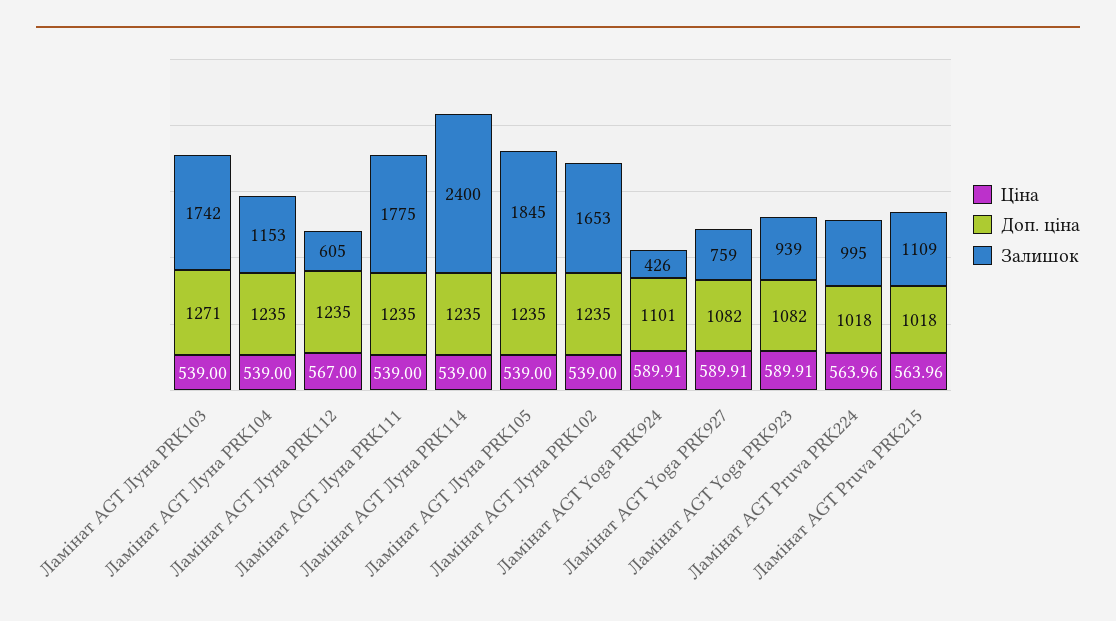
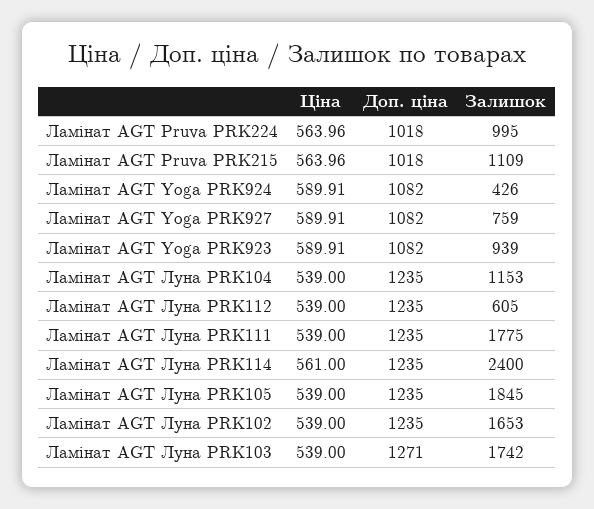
  {
    "Ціна": {
      "Ламінат AGT Луна PRK103": 539,
      "Ламінат AGT Луна PRK104": 539,
-     "Ламінат AGT Луна PRK112": 567,
+     "Ламінат AGT Луна PRK112": 539,
      "Ламінат AGT Луна PRK111": 539,
-     "Ламінат AGT Луна PRK114": 539,
+     "Ламінат AGT Луна PRK114": 561,
      "Ламінат AGT Луна PRK105": 539,
      "Ламінат AGT Луна PRK102": 539,
      "Ламінат AGT Yoga PRK924": 589.91,
      "Ламінат AGT Yoga PRK927": 589.91,
      "Ламінат AGT Yoga PRK923": 589.91,
      "Ламінат AGT Pruva PRK224": 563.96,
      "Ламінат AGT Pruva PRK215": 563.96
    },
    "Доп. ціна": {
      "Ламінат AGT Луна PRK103": 1271,
      "Ламінат AGT Луна PRK104": 1235,
      "Ламінат AGT Луна PRK112": 1235,
      "Ламінат AGT Луна PRK111": 1235,
      "Ламінат AGT Луна PRK114": 1235,
      "Ламінат AGT Луна PRK105": 1235,
      "Ламінат AGT Луна PRK102": 1235,
-     "Ламінат AGT Yoga PRK924": 1101,
+     "Ламінат AGT Yoga PRK924": 1082,
      "Ламінат AGT Yoga PRK927": 1082,
      "Ламінат AGT Yoga PRK923": 1082,
      "Ламінат AGT Pruva PRK224": 1018,
      "Ламінат AGT Pruva PRK215": 1018
    },
    "Залишок": {
      "Ламінат AGT Луна PRK103": 1742,
      "Ламінат AGT Луна PRK104": 1153,
      "Ламінат AGT Луна PRK112": 605,
      "Ламінат AGT Луна PRK111": 1775,
      "Ламінат AGT Луна PRK114": 2400,
      "Ламінат AGT Луна PRK105": 1845,
      "Ламінат AGT Луна PRK102": 1653,
      "Ламінат AGT Yoga PRK924": 426,
      "Ламінат AGT Yoga PRK927": 759,
      "Ламінат AGT Yoga PRK923": 939,
      "Ламінат AGT Pruva PRK224": 995,
      "Ламінат AGT Pruva PRK215": 1109
    }
  }

